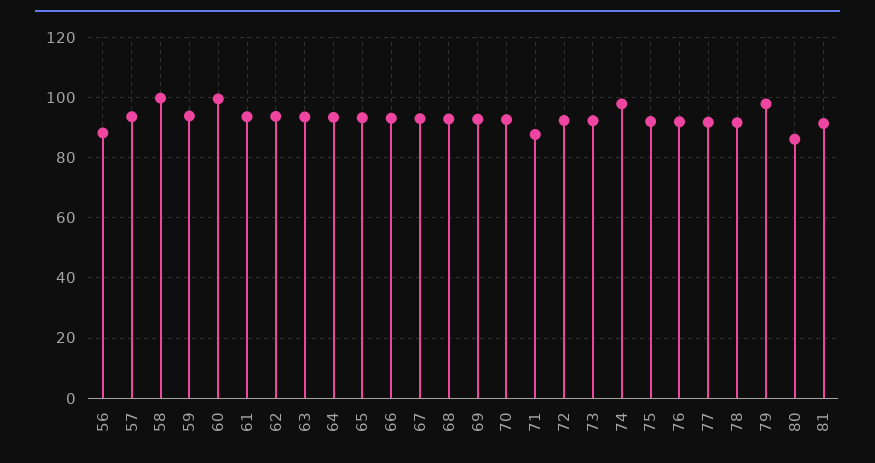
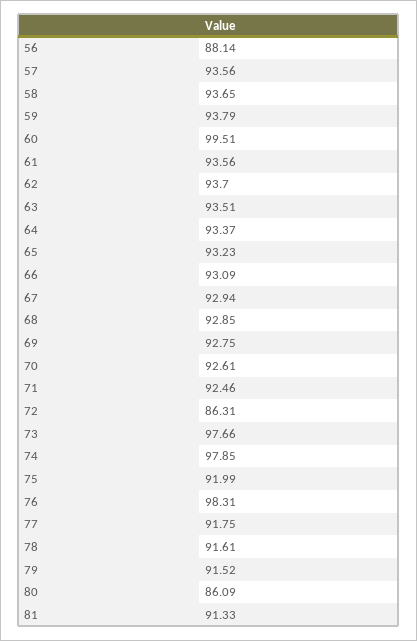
  {
    "56": 88.14,
    "57": 93.56,
-   "58": 100,
+   "58": 93.65,
    "59": 93.79,
    "60": 99.51,
    "61": 93.56,
    "62": 93.7,
    "63": 93.51,
    "64": 93.37,
    "65": 93.23,
    "66": 93.09,
    "67": 92.94,
    "68": 92.85,
    "69": 92.75,
    "70": 92.61,
-   "71": 88,
+   "71": 92.46,
-   "72": 92,
+   "72": 86.31,
-   "73": 92,
+   "73": 97.66,
    "74": 97.85,
    "75": 91.99,
-   "76": 92,
+   "76": 98.31,
    "77": 91.75,
    "78": 91.61,
-   "79": 98,
+   "79": 91.52,
    "80": 86.09,
    "81": 91.33
  }

